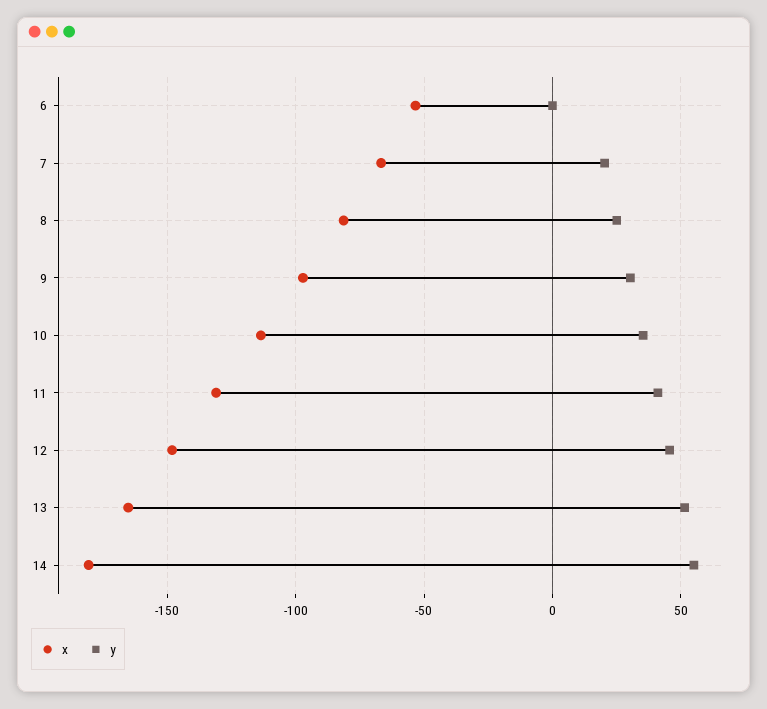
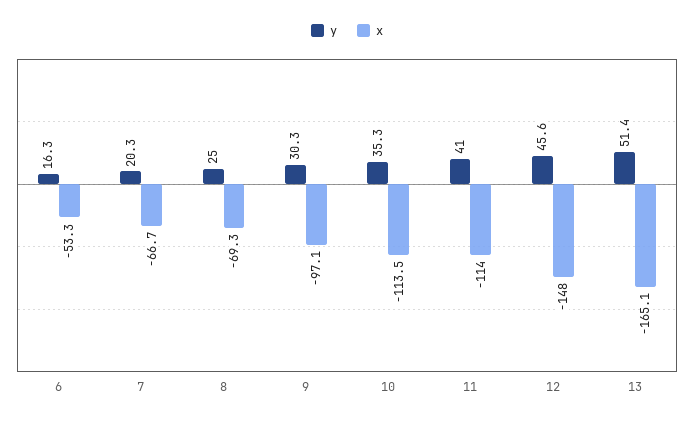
  {
    "x": {
      "6": -53.3,
      "7": -66.7,
-     "8": -80,
+     "8": -69.3,
      "9": -97.1,
      "10": -113.5,
-     "11": -130,
+     "11": -114,
      "12": -148,
-     "13": -165.1,
+     "13": -165.1
-     "14": -180
    },
    "y": {
-     "6": 0,
+     "6": 16.3,
      "7": 20.3,
      "8": 25,
      "9": 30.3,
      "10": 35.3,
      "11": 41,
      "12": 45.6,
-     "13": 51.4,
+     "13": 51.4
-     "14": 55
    }
  }

